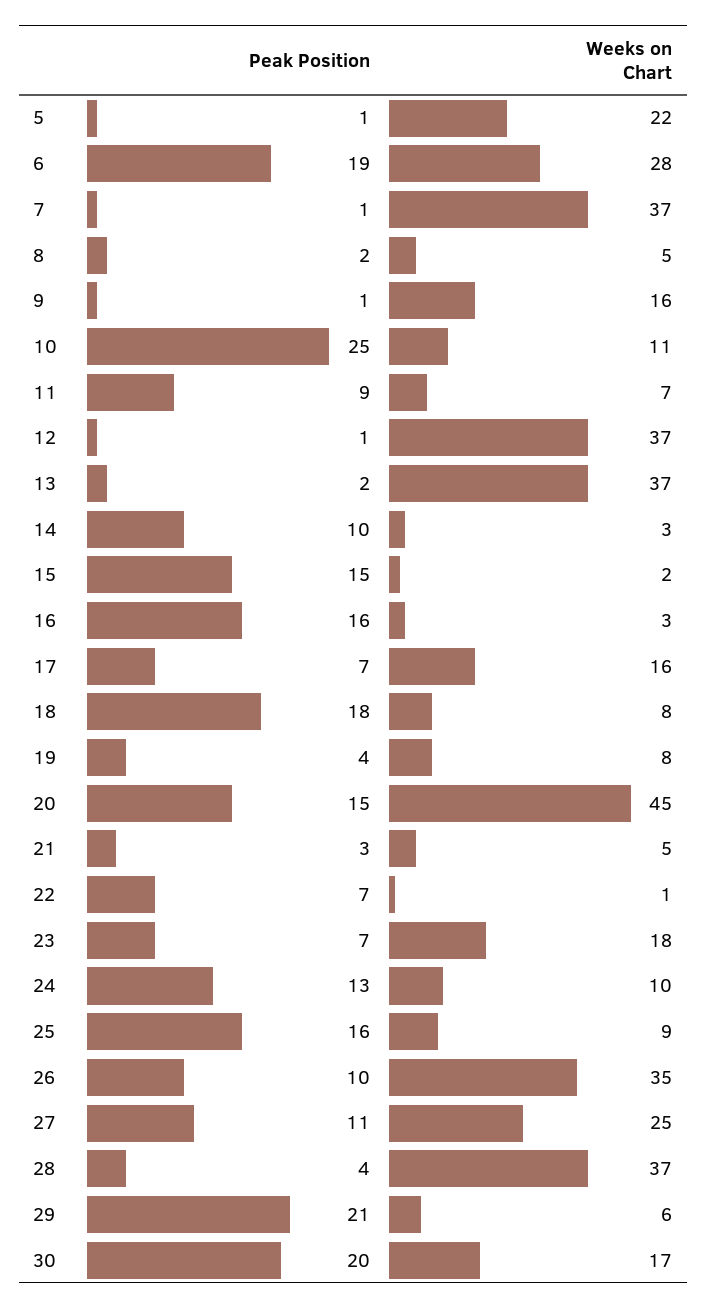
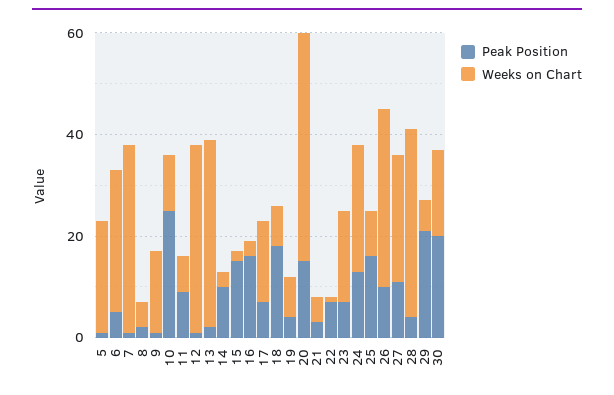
  {
    "Peak Position": {
      "5": 1,
-     "6": 19,
+     "6": 5,
      "7": 1,
      "8": 2,
      "9": 1,
      "10": 25,
      "11": 9,
      "12": 1,
      "13": 2,
      "14": 10,
      "15": 15,
      "16": 16,
      "17": 7,
      "18": 18,
      "19": 4,
      "20": 15,
      "21": 3,
      "22": 7,
      "23": 7,
      "24": 13,
      "25": 16,
      "26": 10,
      "27": 11,
      "28": 4,
      "29": 21,
      "30": 20
    },
    "Weeks on Chart": {
      "5": 22,
      "6": 28,
      "7": 37,
      "8": 5,
      "9": 16,
      "10": 11,
      "11": 7,
      "12": 37,
      "13": 37,
      "14": 3,
      "15": 2,
      "16": 3,
      "17": 16,
      "18": 8,
      "19": 8,
      "20": 45,
      "21": 5,
      "22": 1,
      "23": 18,
-     "24": 10,
+     "24": 25,
      "25": 9,
      "26": 35,
      "27": 25,
      "28": 37,
      "29": 6,
      "30": 17
    }
  }

